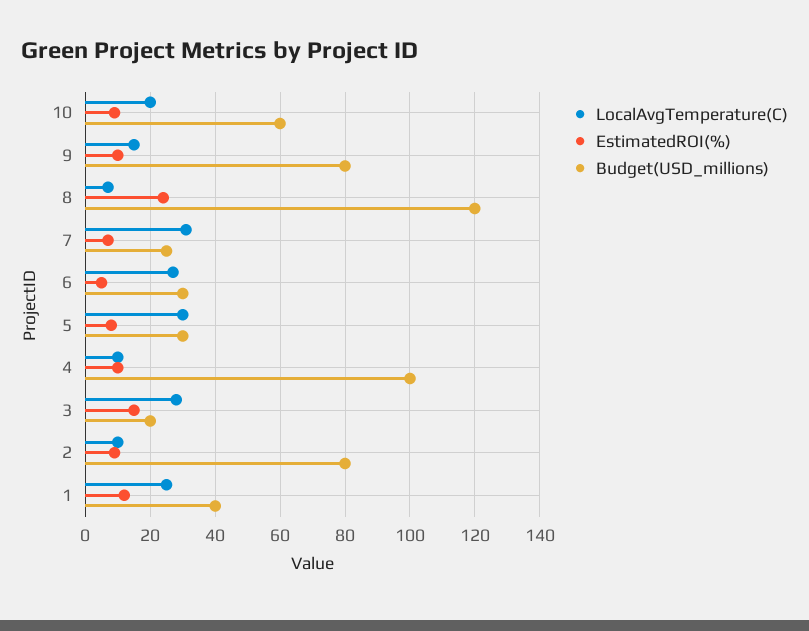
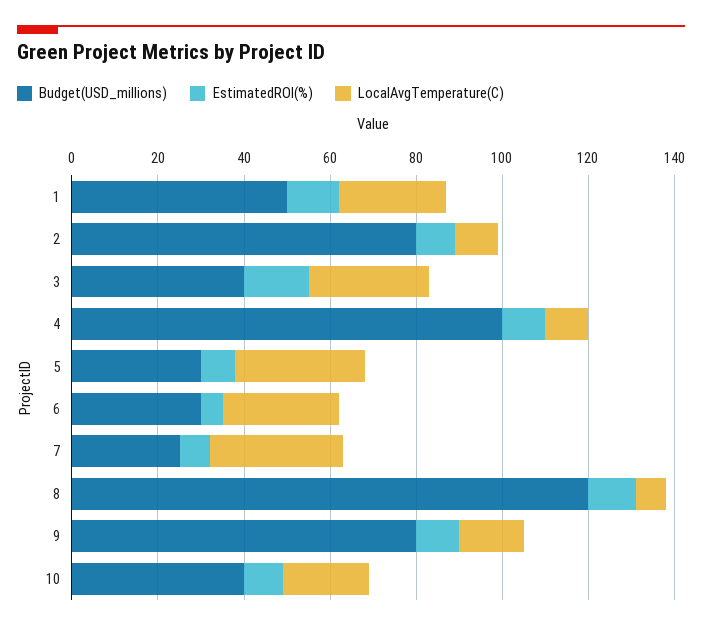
  {
    "LocalAvgTemperature(C)": {
      "10": 20,
      "9": 15,
      "8": 5,
      "7": 30,
      "6": 25,
      "5": 30,
      "4": 10,
      "3": 30,
      "2": 10,
      "1": 25
    },
    "EstimatedROI(%)": {
      "10": 10,
      "9": 10,
-     "8": 25,
+     "8": 10,
      "7": 5,
      "6": 5,
      "5": 10,
      "4": 10,
      "3": 15,
      "2": 10,
      "1": 10
    },
    "Budget(USD_millions)": {
-     "10": 60,
+     "10": 40,
      "9": 80,
      "8": 120,
      "7": 25,
      "6": 30,
      "5": 30,
      "4": 100,
-     "3": 20,
+     "3": 40,
      "2": 80,
-     "1": 40
+     "1": 50
    }
  }

